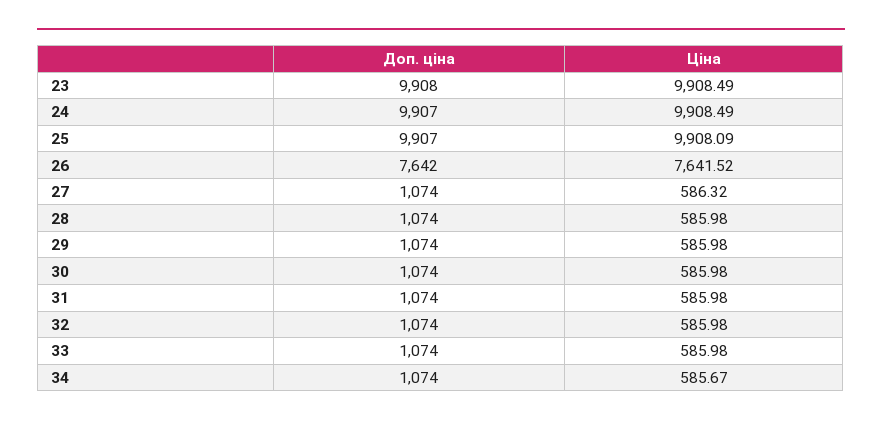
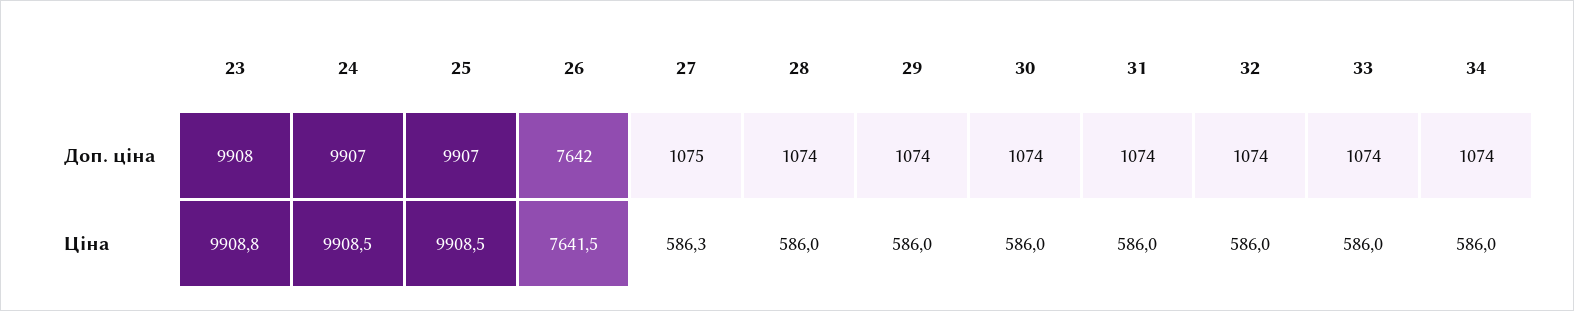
  {
    "Доп. ціна": {
      "23": 9908,
      "24": 9907,
      "25": 9907,
      "26": 7642,
-     "27": 1074,
+     "27": 1075,
      "28": 1074,
      "29": 1074,
      "30": 1074,
      "31": 1074,
      "32": 1074,
      "33": 1074,
      "34": 1074
    },
    "Ціна": {
-     "23": 9908.49,
+     "23": 9908.8,
      "24": 9908.49,
-     "25": 9908.09,
+     "25": 9908.5,
      "26": 7641.52,
      "27": 586.32,
      "28": 585.98,
      "29": 585.98,
      "30": 585.98,
      "31": 585.98,
      "32": 585.98,
      "33": 585.98,
-     "34": 585.67
+     "34": 586
    }
  }

